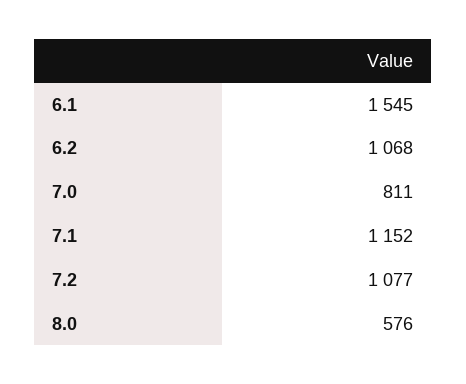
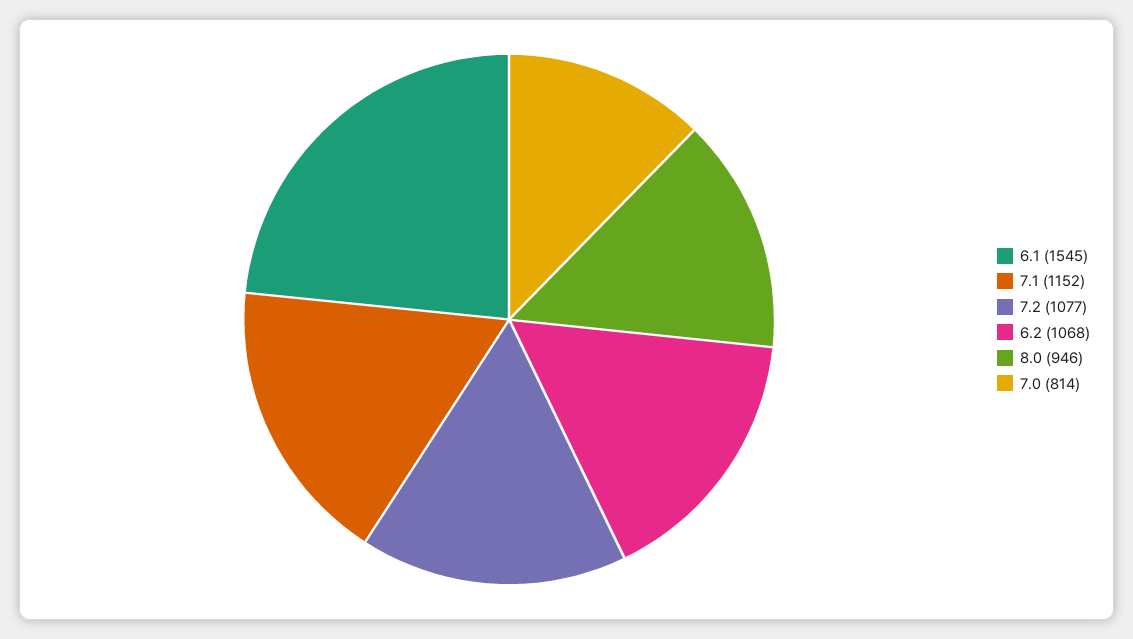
  {
    "6.1": 1545,
    "6.2": 1068,
-   "7.0": 811,
+   "7.0": 814,
    "7.1": 1152,
    "7.2": 1077,
-   "8.0": 576
+   "8.0": 946
  }

